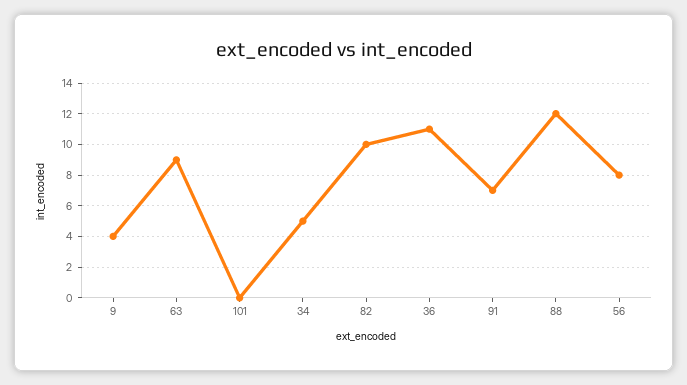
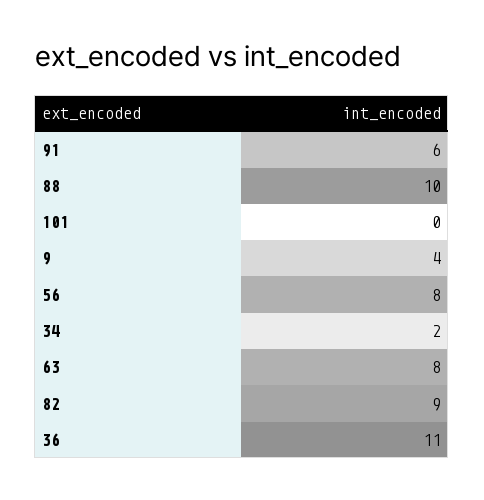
  {
    "9": 4,
-   "63": 9,
+   "63": 8,
    "101": 0,
-   "34": 5,
+   "34": 2,
-   "82": 10,
+   "82": 9,
    "36": 11,
-   "91": 7,
+   "91": 6,
-   "88": 12,
+   "88": 10,
    "56": 8
  }

